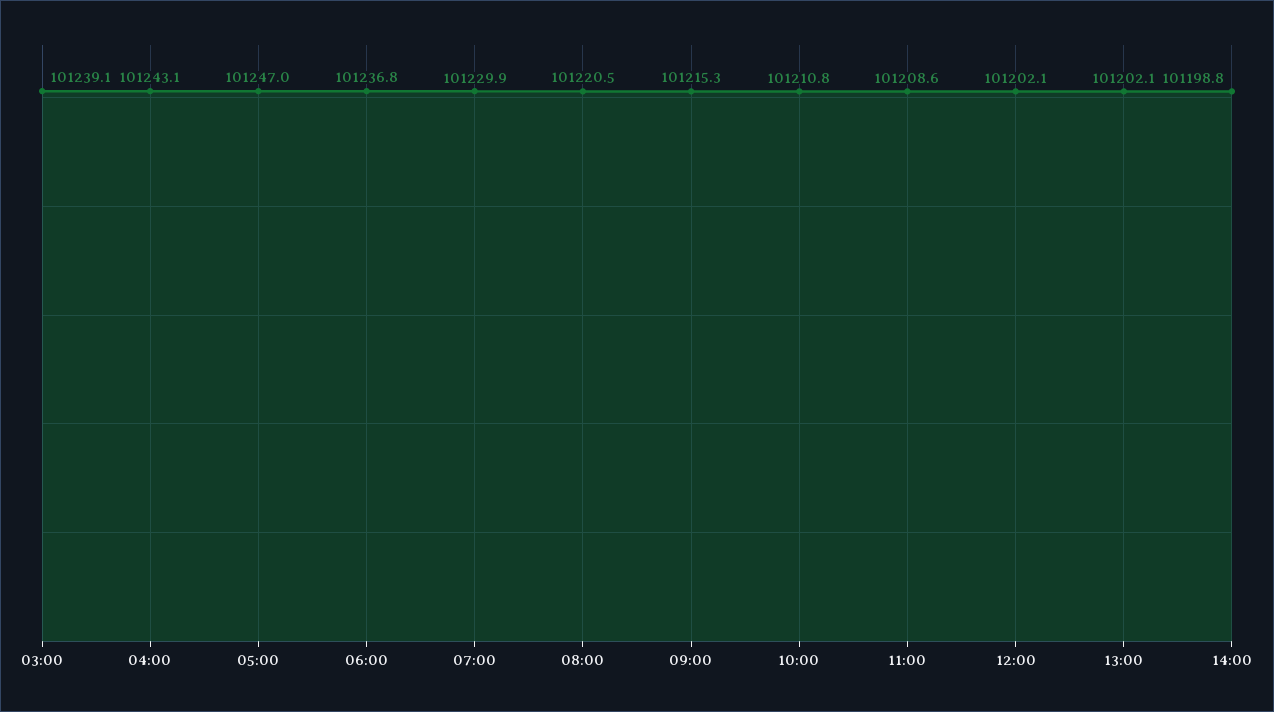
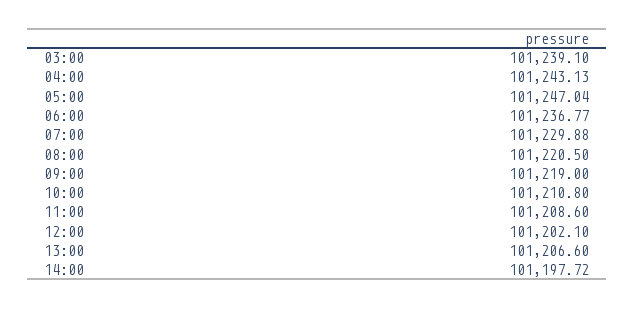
  {
    "03:00": 101239.1,
    "04:00": 101243.13,
    "05:00": 101247.04,
    "06:00": 101236.77,
    "07:00": 101229.88,
    "08:00": 101220.5,
-   "09:00": 101215.3,
+   "09:00": 101219,
    "10:00": 101210.8,
    "11:00": 101208.6,
    "12:00": 101202.1,
-   "13:00": 101202.1,
+   "13:00": 101206.6,
-   "14:00": 101198.8
+   "14:00": 101197.72
  }

